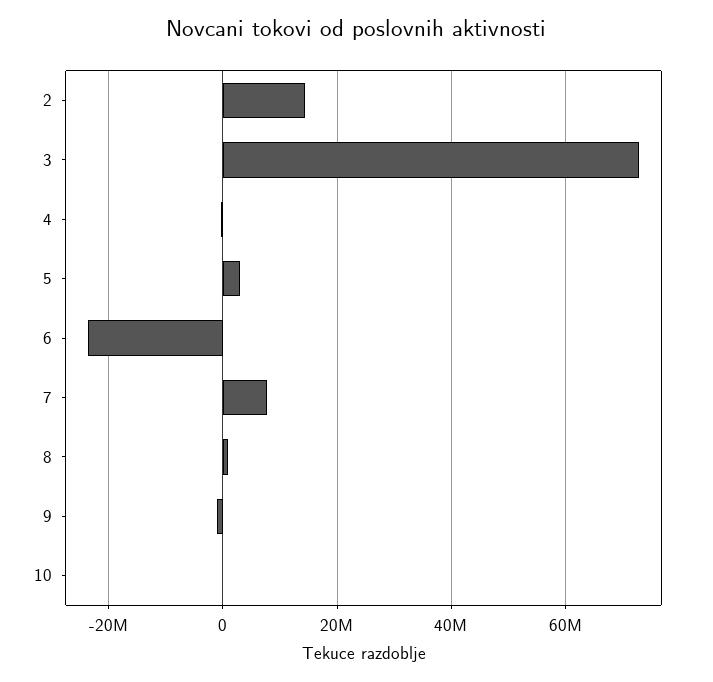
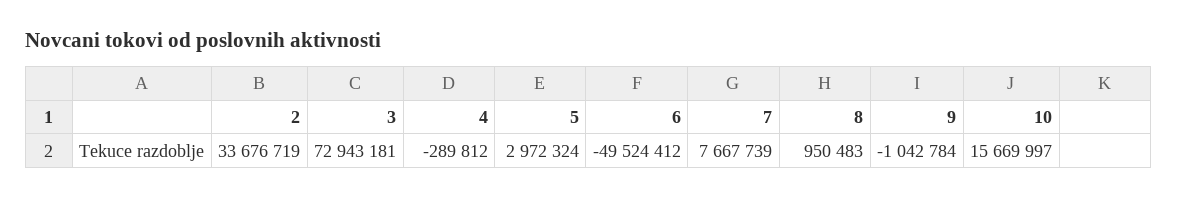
  {
-   "2": 14000000,
+   "2": 33676719,
    "3": 72943181,
    "4": -289812,
    "5": 2972324,
-   "6": -24000000,
+   "6": -49524412,
    "7": 7667739,
    "8": 950483,
    "9": -1042784,
-   "10": 0
+   "10": 15669997
  }

